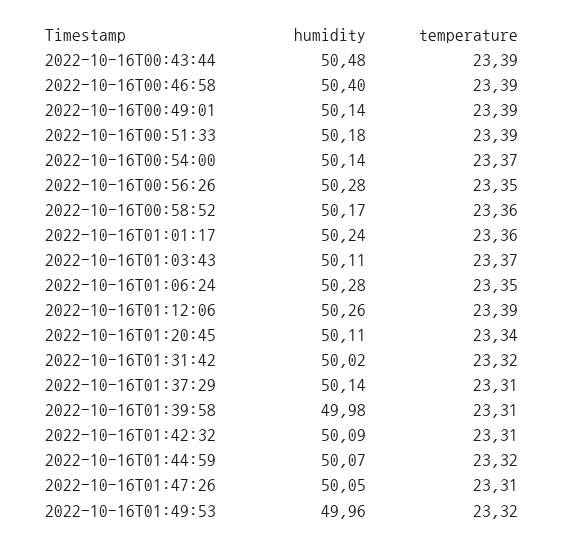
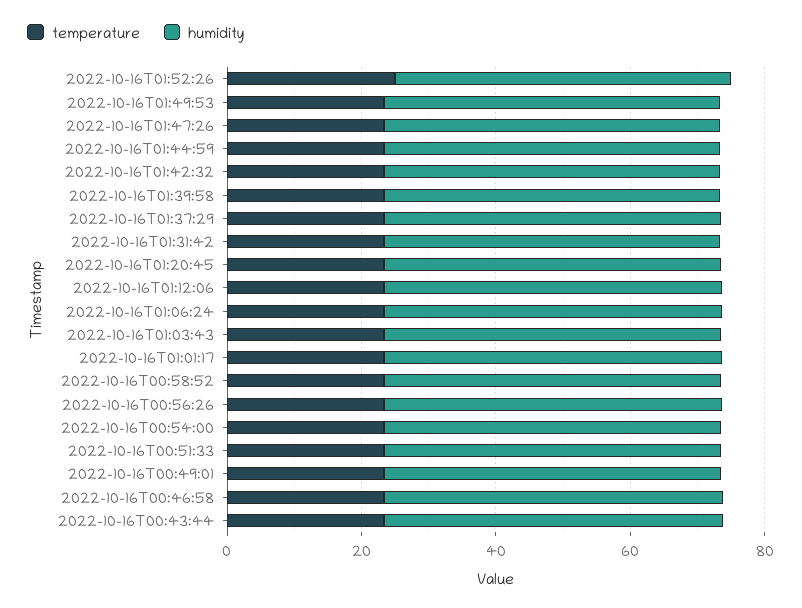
  {
    "humidity": {
      "2022-10-16T00:43:44": 50.48,
      "2022-10-16T00:46:58": 50.4,
      "2022-10-16T00:49:01": 50.14,
      "2022-10-16T00:51:33": 50.18,
      "2022-10-16T00:54:00": 50.14,
      "2022-10-16T00:56:26": 50.28,
      "2022-10-16T00:58:52": 50.17,
      "2022-10-16T01:01:17": 50.24,
      "2022-10-16T01:03:43": 50.11,
      "2022-10-16T01:06:24": 50.28,
      "2022-10-16T01:12:06": 50.26,
      "2022-10-16T01:20:45": 50.11,
      "2022-10-16T01:31:42": 50.02,
      "2022-10-16T01:37:29": 50.14,
      "2022-10-16T01:39:58": 49.98,
      "2022-10-16T01:42:32": 50.09,
      "2022-10-16T01:44:59": 50.07,
      "2022-10-16T01:47:26": 50.05,
-     "2022-10-16T01:49:53": 49.96
+     "2022-10-16T01:49:53": 49.96,
+     "2022-10-16T01:52:26": 50
    },
    "temperature": {
      "2022-10-16T00:43:44": 23.39,
      "2022-10-16T00:46:58": 23.39,
      "2022-10-16T00:49:01": 23.39,
      "2022-10-16T00:51:33": 23.39,
      "2022-10-16T00:54:00": 23.37,
      "2022-10-16T00:56:26": 23.35,
      "2022-10-16T00:58:52": 23.36,
      "2022-10-16T01:01:17": 23.36,
      "2022-10-16T01:03:43": 23.37,
      "2022-10-16T01:06:24": 23.35,
      "2022-10-16T01:12:06": 23.39,
      "2022-10-16T01:20:45": 23.34,
      "2022-10-16T01:31:42": 23.32,
      "2022-10-16T01:37:29": 23.31,
      "2022-10-16T01:39:58": 23.31,
      "2022-10-16T01:42:32": 23.31,
      "2022-10-16T01:44:59": 23.32,
      "2022-10-16T01:47:26": 23.31,
-     "2022-10-16T01:49:53": 23.32
+     "2022-10-16T01:49:53": 23.32,
+     "2022-10-16T01:52:26": 25
    }
  }

